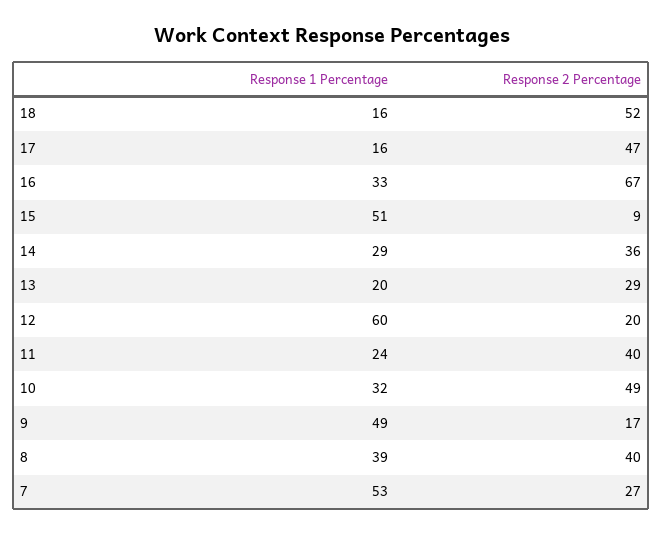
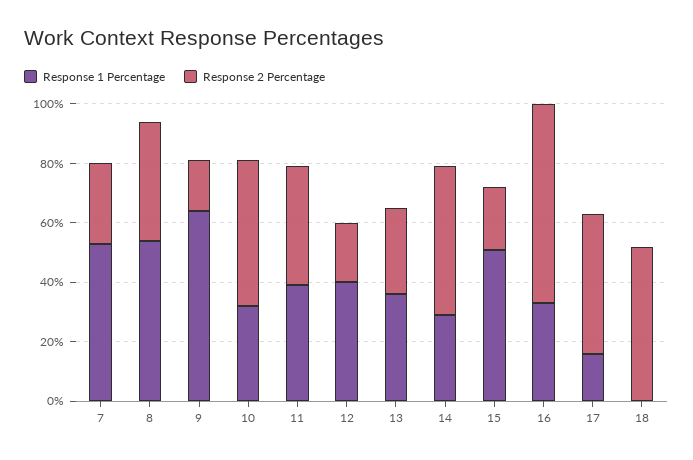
  {
    "Response 1 Percentage": {
-     "18": 16,
+     "18": 0,
      "17": 16,
      "16": 33,
      "15": 51,
      "14": 29,
-     "13": 20,
+     "13": 35,
-     "12": 60,
+     "12": 40,
-     "11": 24,
+     "11": 40,
      "10": 32,
-     "9": 49,
+     "9": 65,
-     "8": 39,
+     "8": 55,
      "7": 53
    },
    "Response 2 Percentage": {
      "18": 52,
      "17": 47,
      "16": 67,
-     "15": 9,
+     "15": 20,
-     "14": 36,
+     "14": 50,
      "13": 29,
      "12": 20,
      "11": 40,
      "10": 49,
      "9": 17,
      "8": 40,
      "7": 27
    }
  }

